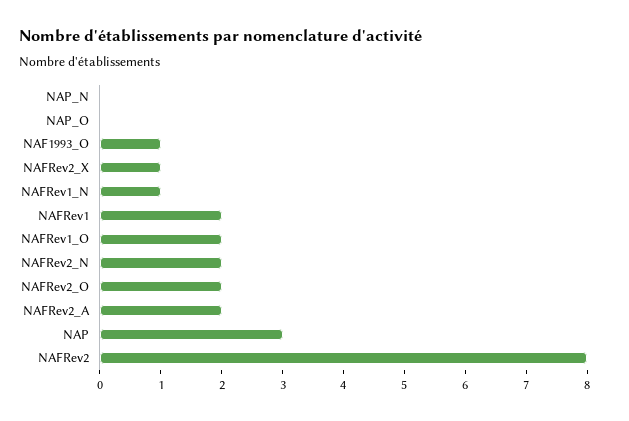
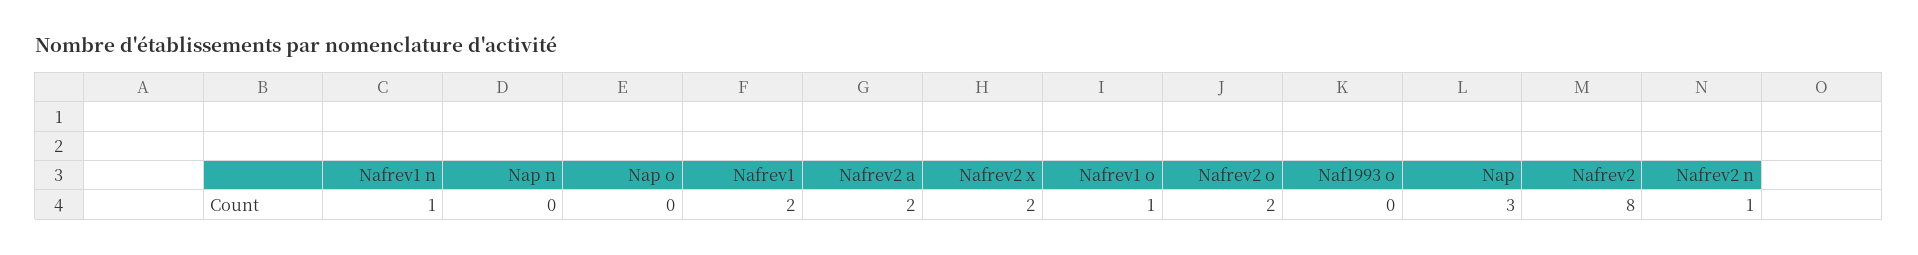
  {
    "NAP_N": 0,
    "NAP_O": 0,
-   "NAF1993_O": 1,
+   "NAF1993_O": 0,
-   "NAFRev2_X": 1,
+   "NAFRev2_X": 2,
    "NAFRev1_N": 1,
    "NAFRev1": 2,
-   "NAFRev1_O": 2,
+   "NAFRev1_O": 1,
-   "NAFRev2_N": 2,
+   "NAFRev2_N": 1,
    "NAFRev2_O": 2,
    "NAFRev2_A": 2,
    "NAP": 3,
    "NAFRev2": 8
  }

